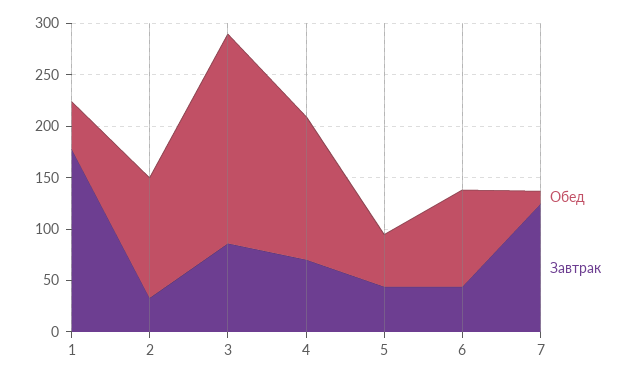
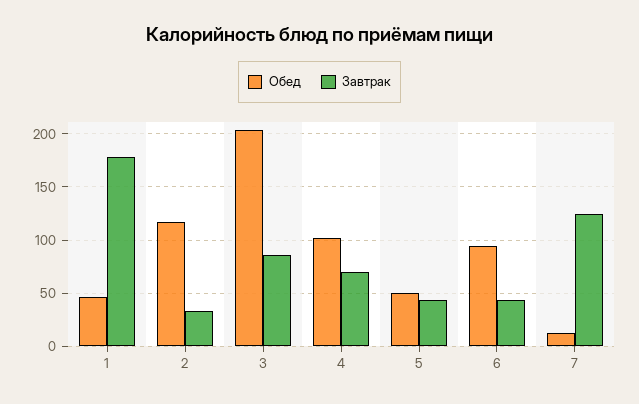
  {
    "Обед": {
      "1": 50,
      "2": 120,
      "3": 200,
-     "4": 140,
+     "4": 100,
      "5": 50,
      "6": 90,
      "7": 10
    },
    "Завтрак": {
      "1": 180,
      "2": 30,
      "3": 90,
      "4": 70,
      "5": 40,
      "6": 40,
      "7": 120
    }
  }

